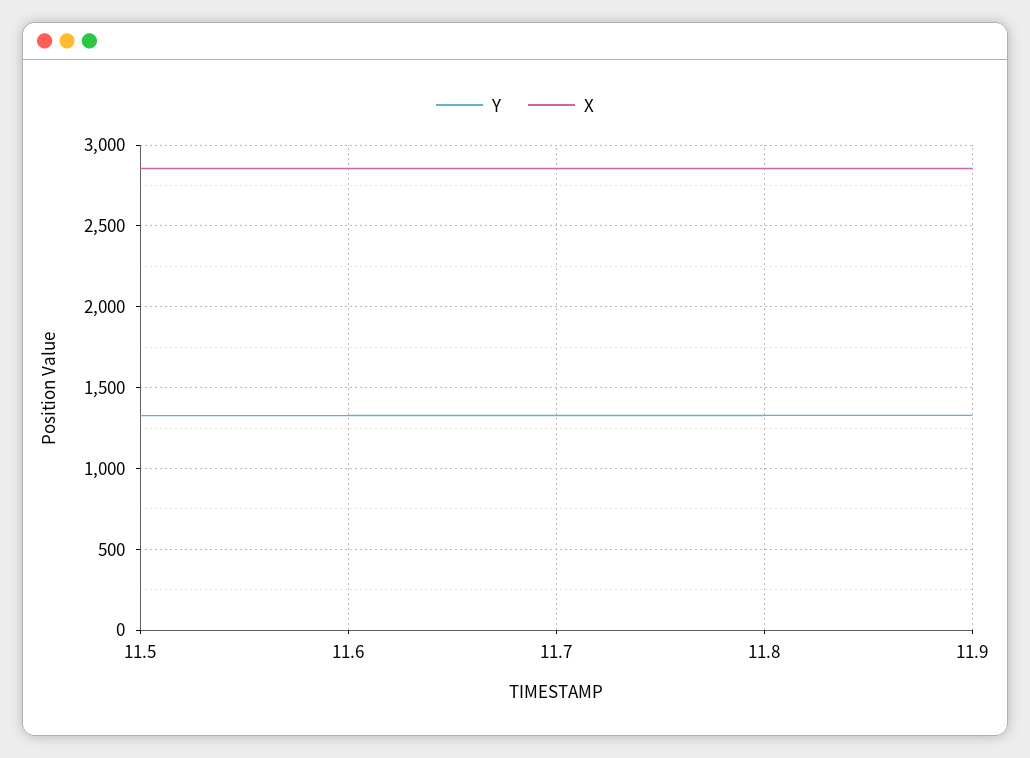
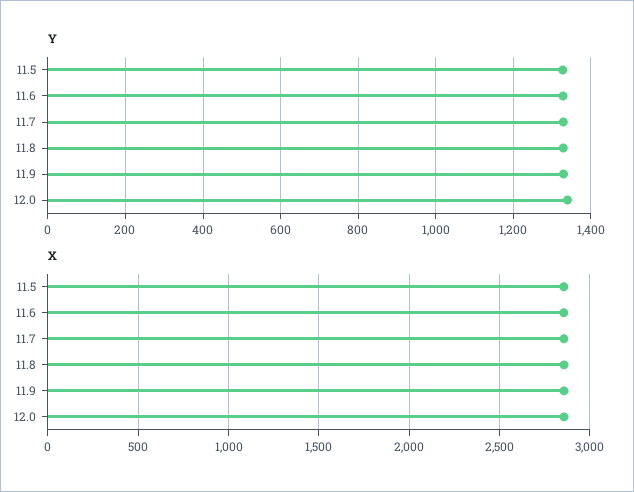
  {
    "Y": {
      "11.5": 1320,
      "11.6": 1320,
      "11.7": 1320,
      "11.8": 1320,
-     "11.9": 1320
+     "11.9": 1320,
+     "12.0": 1340
    },
    "X": {
      "11.5": 2850,
      "11.6": 2850,
      "11.7": 2850,
      "11.8": 2850,
-     "11.9": 2850
+     "11.9": 2850,
+     "12.0": 2850
    }
  }

